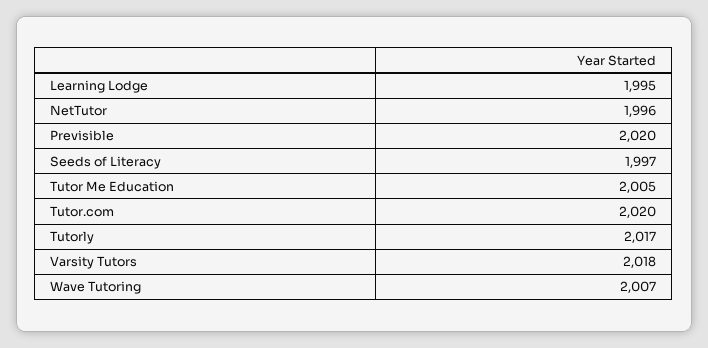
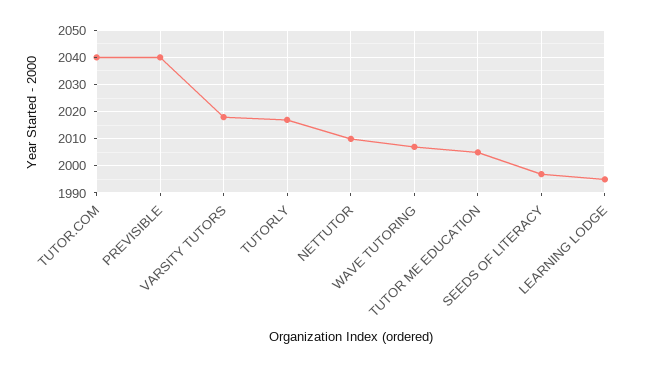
  {
    "Learning Lodge": 1995,
-   "NetTutor": 1996,
+   "NetTutor": 2010,
-   "Previsible": 2020,
+   "Previsible": 2040,
    "Seeds of Literacy": 1997,
    "Tutor Me Education": 2005,
-   "Tutor.com": 2020,
+   "Tutor.com": 2040,
    "Tutorly": 2017,
    "Varsity Tutors": 2018,
    "Wave Tutoring": 2007
  }

